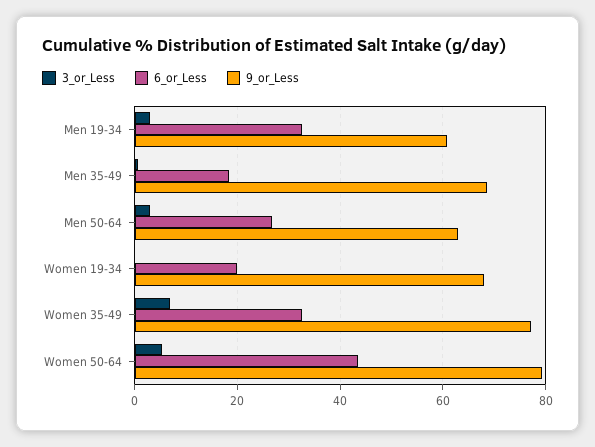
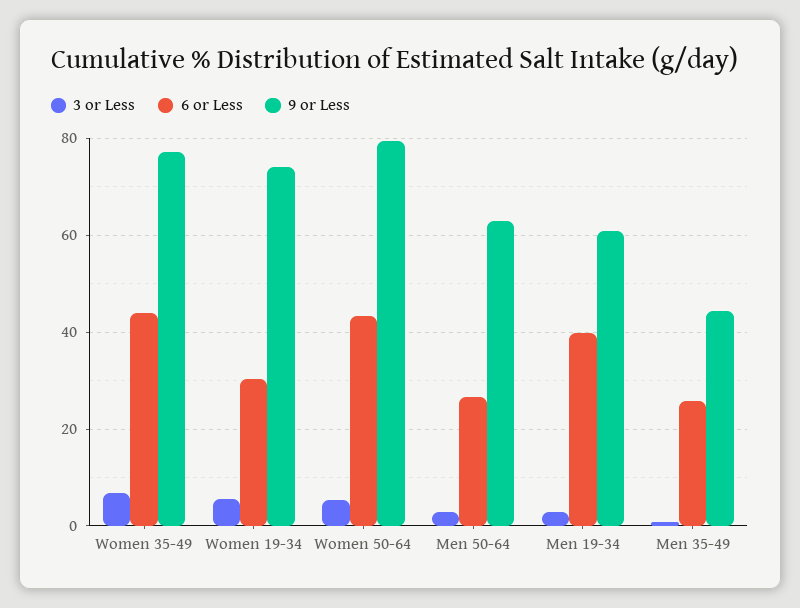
  {
    "3_or_Less": {
      "Men 19-34": 2,
      "Men 35-49": 0,
      "Men 50-64": 2,
-     "Women 19-34": 0,
+     "Women 19-34": 6,
      "Women 35-49": 6,
      "Women 50-64": 6
    },
    "6_or_Less": {
-     "Men 19-34": 32,
+     "Men 19-34": 40,
-     "Men 35-49": 18,
+     "Men 35-49": 26,
      "Men 50-64": 26,
-     "Women 19-34": 20,
+     "Women 19-34": 30,
-     "Women 35-49": 32,
+     "Women 35-49": 44,
      "Women 50-64": 44
    },
    "9_or_Less": {
      "Men 19-34": 60,
-     "Men 35-49": 68,
+     "Men 35-49": 44,
      "Men 50-64": 62,
-     "Women 19-34": 68,
+     "Women 19-34": 74,
      "Women 35-49": 78,
      "Women 50-64": 80
    }
  }

